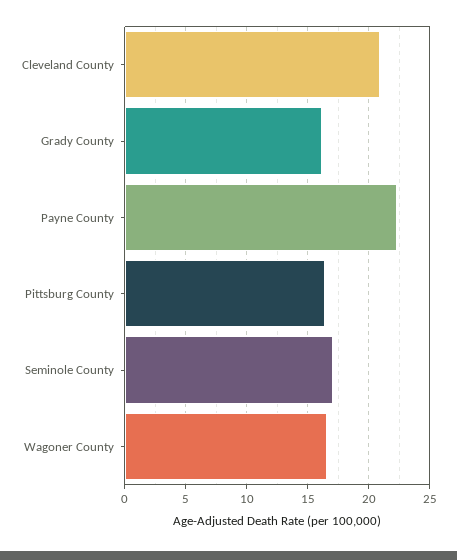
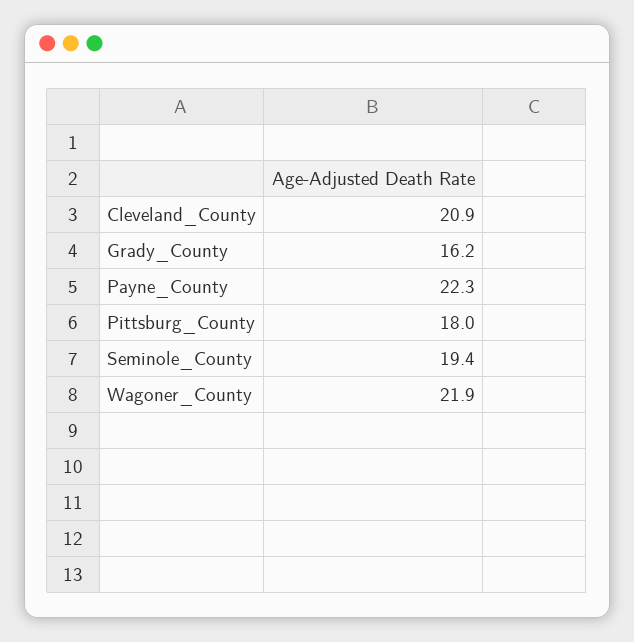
  {
    "Cleveland County": 20.9,
    "Grady County": 16.2,
    "Payne County": 22.3,
-   "Pittsburg County": 16.5,
+   "Pittsburg County": 18,
-   "Seminole County": 17,
+   "Seminole County": 19.4,
-   "Wagoner County": 16.5
+   "Wagoner County": 21.9
  }

